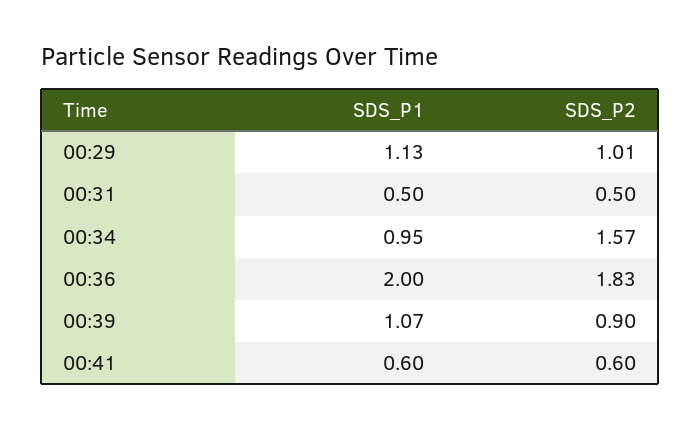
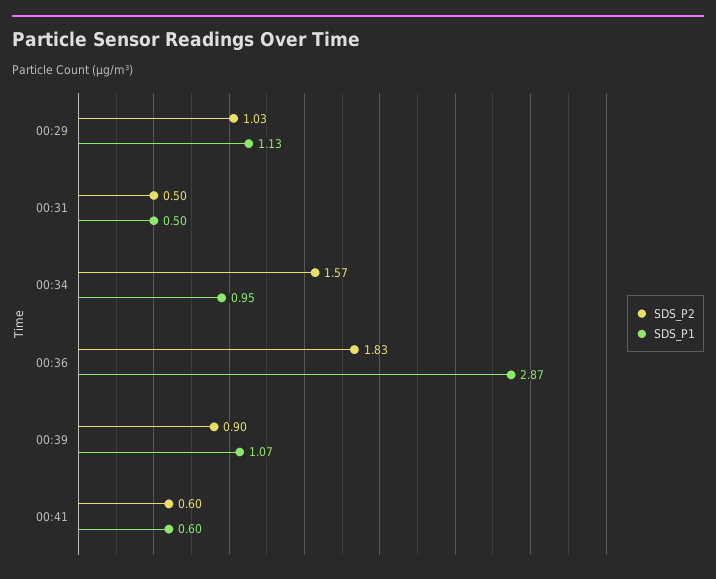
  {
    "SDS_P1": {
      "00:29": 1.13,
      "00:31": 0.5,
      "00:34": 0.95,
-     "00:36": 2,
+     "00:36": 2.87,
      "00:39": 1.07,
      "00:41": 0.6
    },
    "SDS_P2": {
-     "00:29": 1.01,
+     "00:29": 1.03,
      "00:31": 0.5,
      "00:34": 1.57,
      "00:36": 1.83,
      "00:39": 0.9,
      "00:41": 0.6
    }
  }

